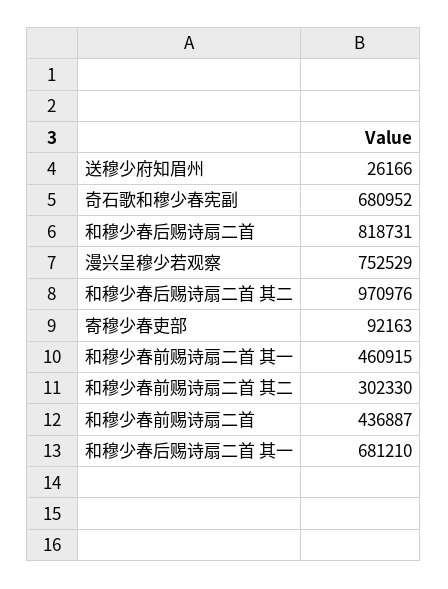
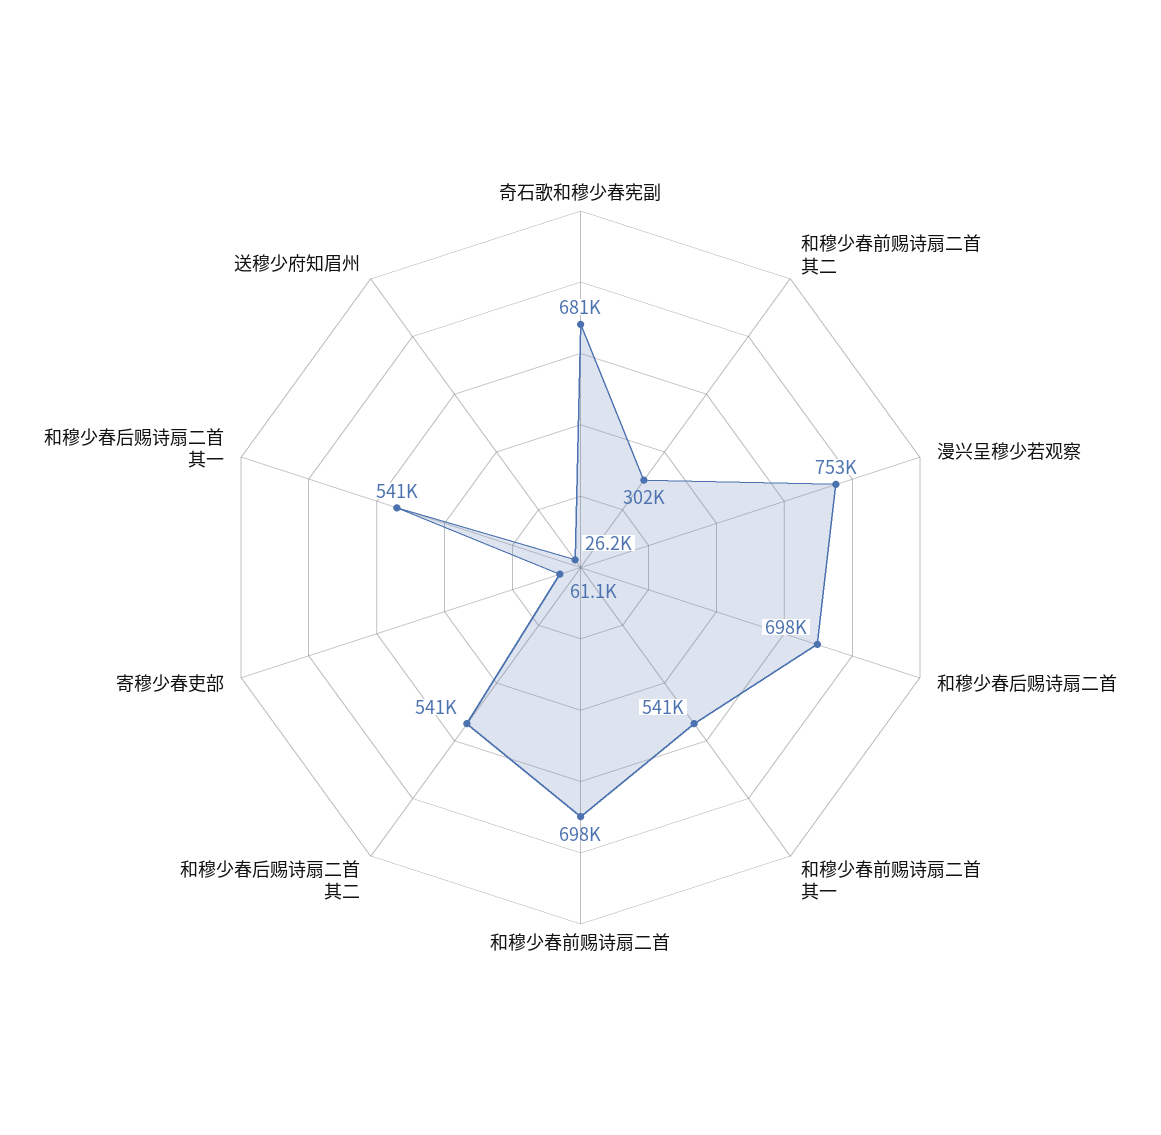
  {
    "送穆少府知眉州": 26166,
    "奇石歌和穆少春宪副": 680952,
-   "和穆少春后赐诗扇二首": 818731,
+   "和穆少春后赐诗扇二首": 698000,
    "漫兴呈穆少若观察": 752529,
-   "和穆少春后赐诗扇二首 其二": 970976,
+   "和穆少春后赐诗扇二首 其二": 541000,
-   "寄穆少春吏部": 92163,
+   "寄穆少春吏部": 61100,
-   "和穆少春前赐诗扇二首 其一": 460915,
+   "和穆少春前赐诗扇二首 其一": 541000,
    "和穆少春前赐诗扇二首 其二": 302330,
-   "和穆少春前赐诗扇二首": 436887,
+   "和穆少春前赐诗扇二首": 698000,
-   "和穆少春后赐诗扇二首 其一": 681210
+   "和穆少春后赐诗扇二首 其一": 541000
  }

